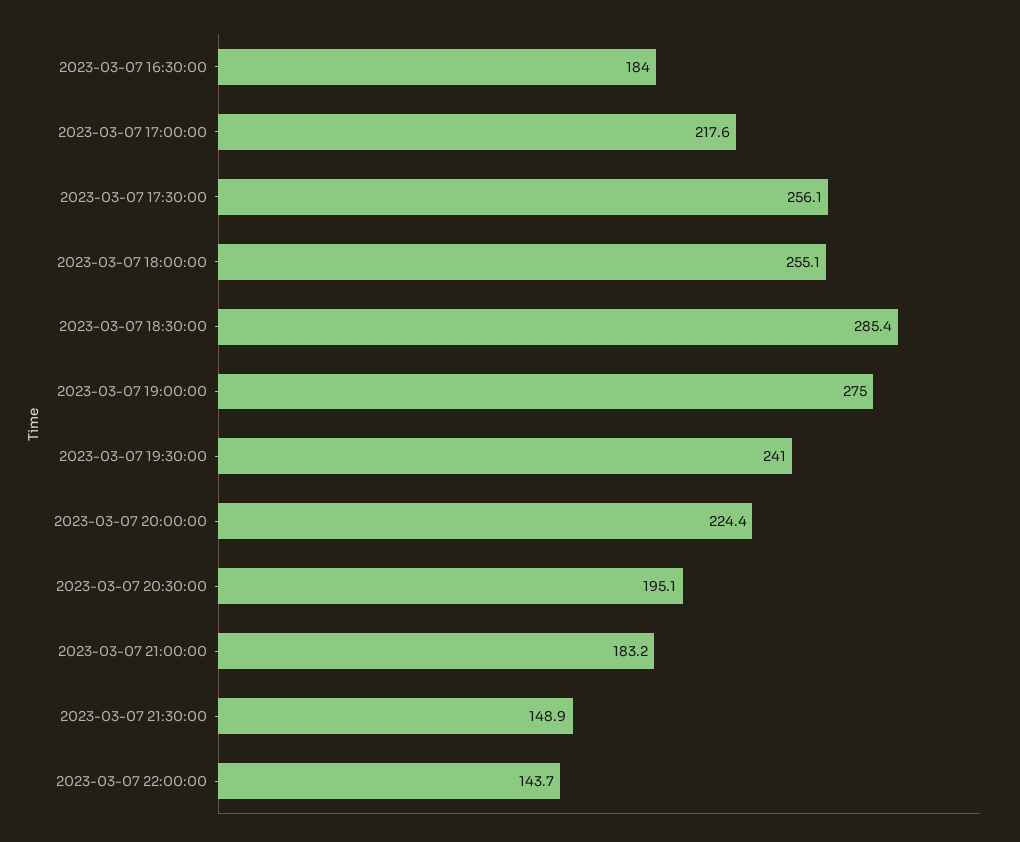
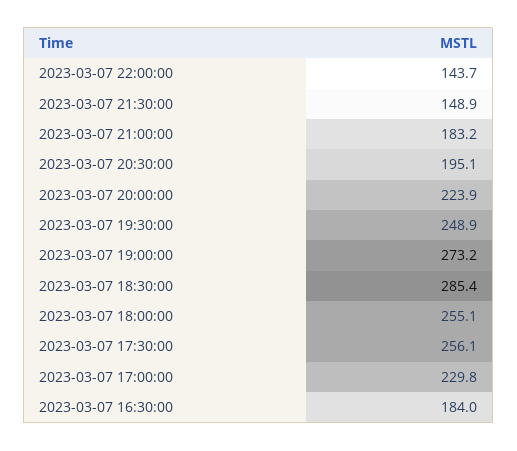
  {
    "2023-03-07 16:30:00": 184,
-   "2023-03-07 17:00:00": 217.6,
+   "2023-03-07 17:00:00": 229.8,
    "2023-03-07 17:30:00": 256.1,
    "2023-03-07 18:00:00": 255.1,
    "2023-03-07 18:30:00": 285.4,
-   "2023-03-07 19:00:00": 275,
+   "2023-03-07 19:00:00": 273.2,
-   "2023-03-07 19:30:00": 241,
+   "2023-03-07 19:30:00": 248.9,
-   "2023-03-07 20:00:00": 224.4,
+   "2023-03-07 20:00:00": 223.9,
    "2023-03-07 20:30:00": 195.1,
    "2023-03-07 21:00:00": 183.2,
    "2023-03-07 21:30:00": 148.9,
    "2023-03-07 22:00:00": 143.7
  }

